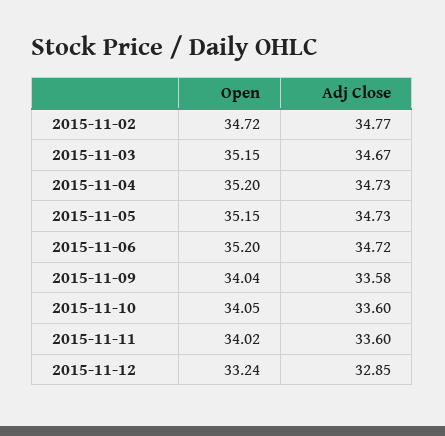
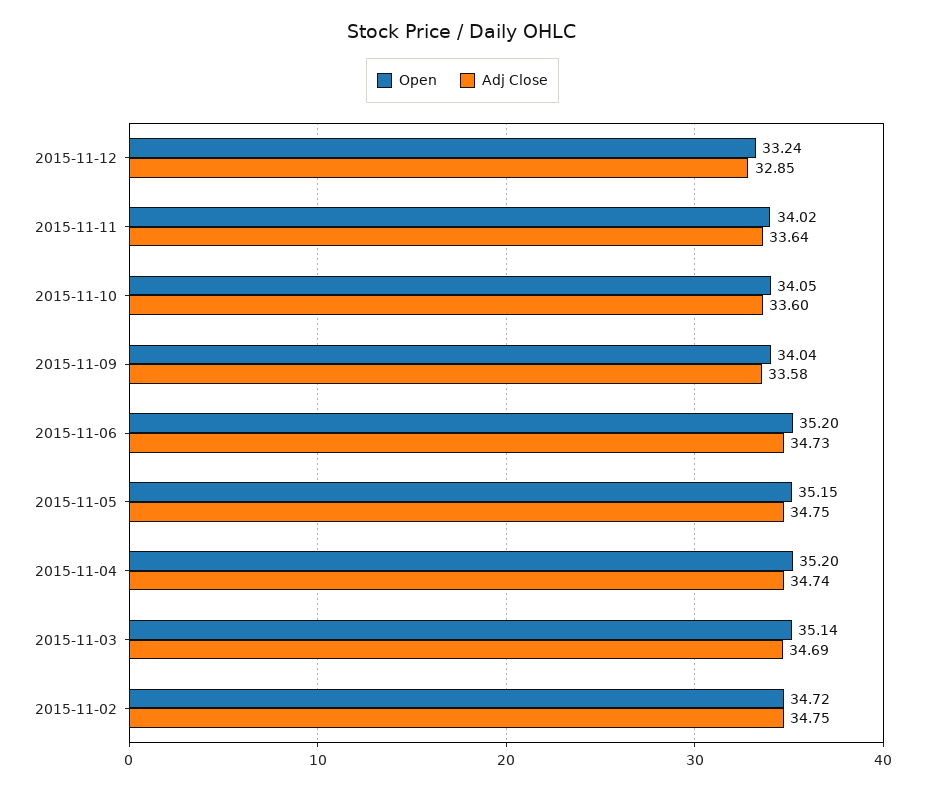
  {
    "Open": {
      "2015-11-02": 34.72,
-     "2015-11-03": 35.15,
+     "2015-11-03": 35.14,
      "2015-11-04": 35.2,
      "2015-11-05": 35.15,
      "2015-11-06": 35.2,
      "2015-11-09": 34.04,
      "2015-11-10": 34.05,
      "2015-11-11": 34.02,
      "2015-11-12": 33.24
    },
    "Adj Close": {
-     "2015-11-02": 34.77,
+     "2015-11-02": 34.75,
-     "2015-11-03": 34.67,
+     "2015-11-03": 34.69,
-     "2015-11-04": 34.73,
+     "2015-11-04": 34.74,
-     "2015-11-05": 34.73,
+     "2015-11-05": 34.75,
-     "2015-11-06": 34.72,
+     "2015-11-06": 34.73,
      "2015-11-09": 33.58,
      "2015-11-10": 33.6,
-     "2015-11-11": 33.6,
+     "2015-11-11": 33.64,
      "2015-11-12": 32.85
    }
  }

